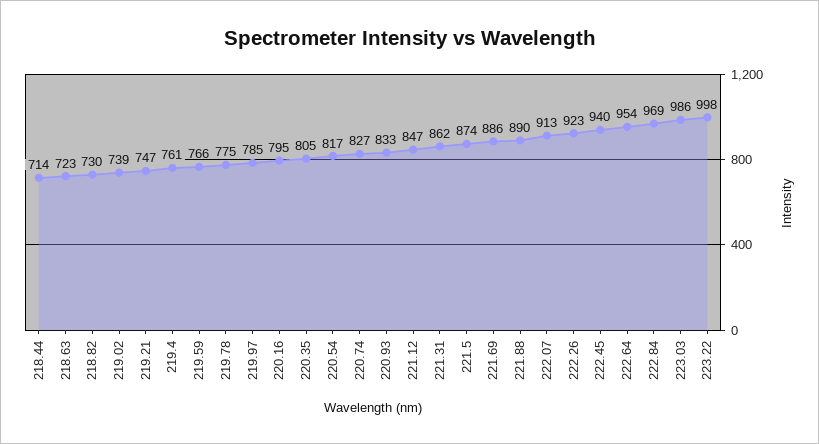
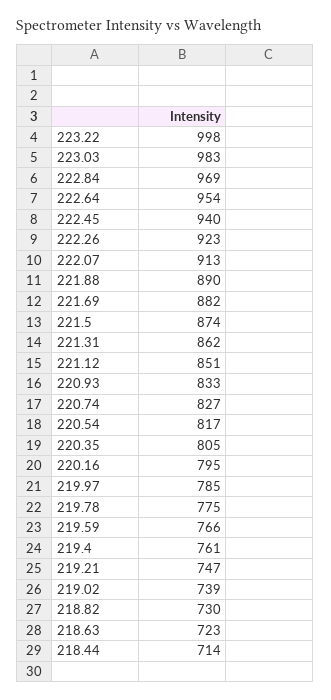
  {
    "218.44": 714,
    "218.63": 723,
    "218.82": 730,
    "219.02": 739,
    "219.21": 747,
    "219.4": 761,
    "219.59": 766,
    "219.78": 775,
    "219.97": 785,
    "220.16": 795,
    "220.35": 805,
    "220.54": 817,
    "220.74": 827,
    "220.93": 833,
-   "221.12": 847,
+   "221.12": 851,
    "221.31": 862,
    "221.5": 874,
-   "221.69": 886,
+   "221.69": 882,
    "221.88": 890,
    "222.07": 913,
    "222.26": 923,
    "222.45": 940,
    "222.64": 954,
    "222.84": 969,
-   "223.03": 986,
+   "223.03": 983,
    "223.22": 998
  }

